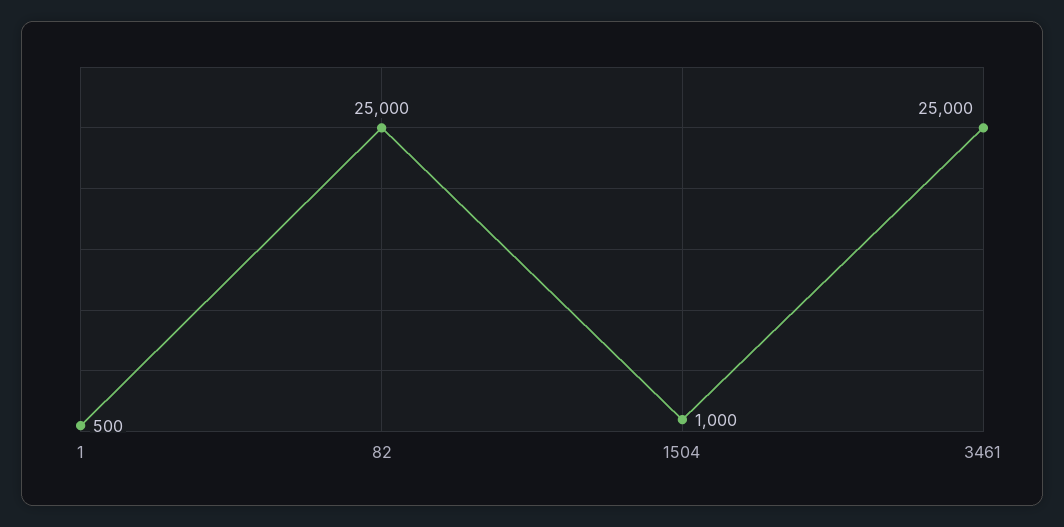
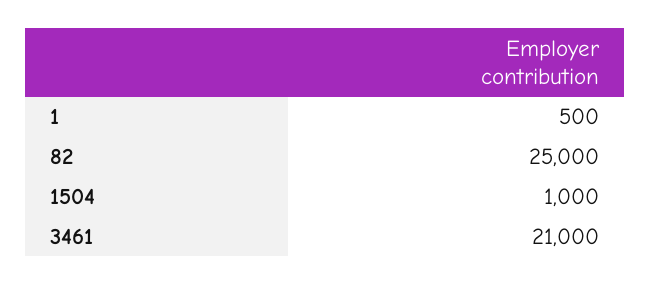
  {
    "1": 500,
    "82": 25000,
    "1504": 1000,
-   "3461": 25000
+   "3461": 21000
  }

